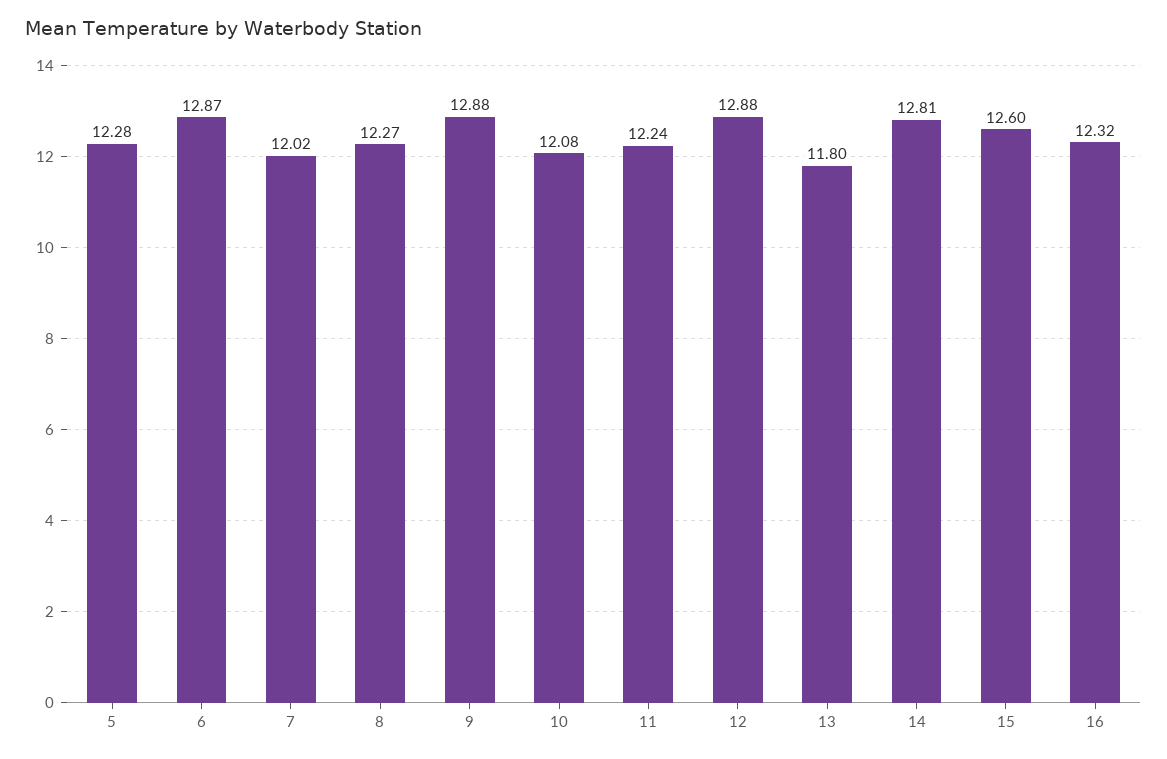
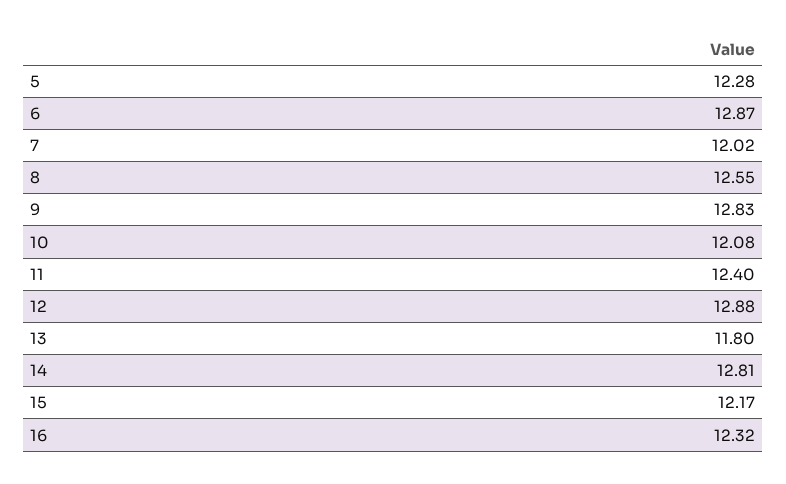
  {
    "5": 12.28,
    "6": 12.87,
    "7": 12.02,
-   "8": 12.27,
+   "8": 12.55,
-   "9": 12.88,
+   "9": 12.83,
    "10": 12.08,
-   "11": 12.24,
+   "11": 12.4,
    "12": 12.88,
    "13": 11.8,
    "14": 12.81,
-   "15": 12.6,
+   "15": 12.17,
    "16": 12.32
  }

